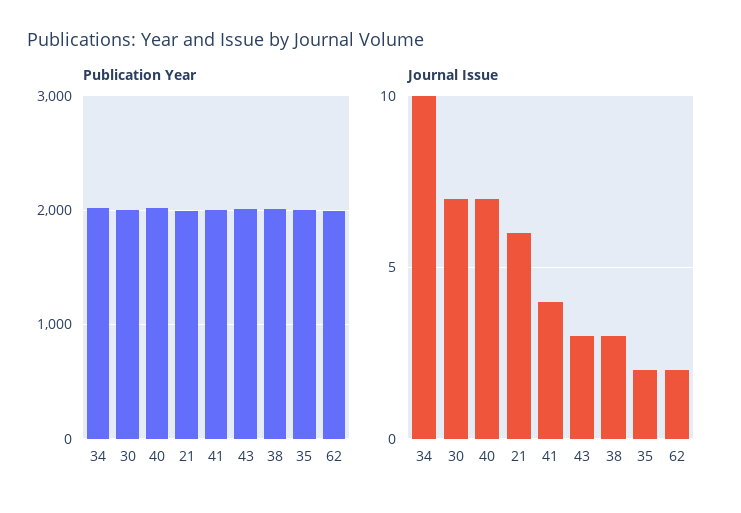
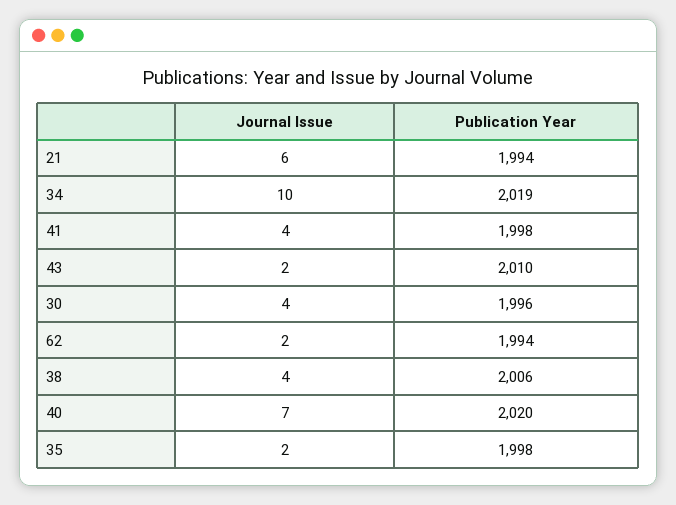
  {
    "Publication Year": {
      "34": 2019,
      "30": 1996,
      "40": 2020,
      "21": 1994,
      "41": 1998,
      "43": 2010,
      "38": 2006,
      "35": 1998,
      "62": 1994
    },
    "Journal Issue": {
      "34": 10,
-     "30": 7,
+     "30": 4,
      "40": 7,
      "21": 6,
      "41": 4,
-     "43": 3,
+     "43": 2,
-     "38": 3,
+     "38": 4,
      "35": 2,
      "62": 2
    }
  }

